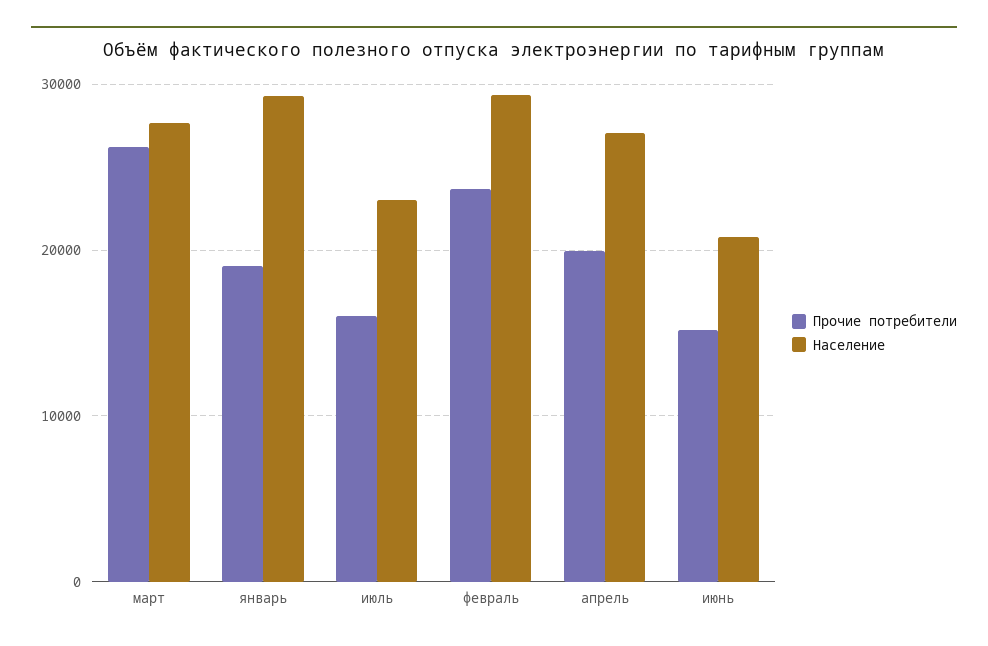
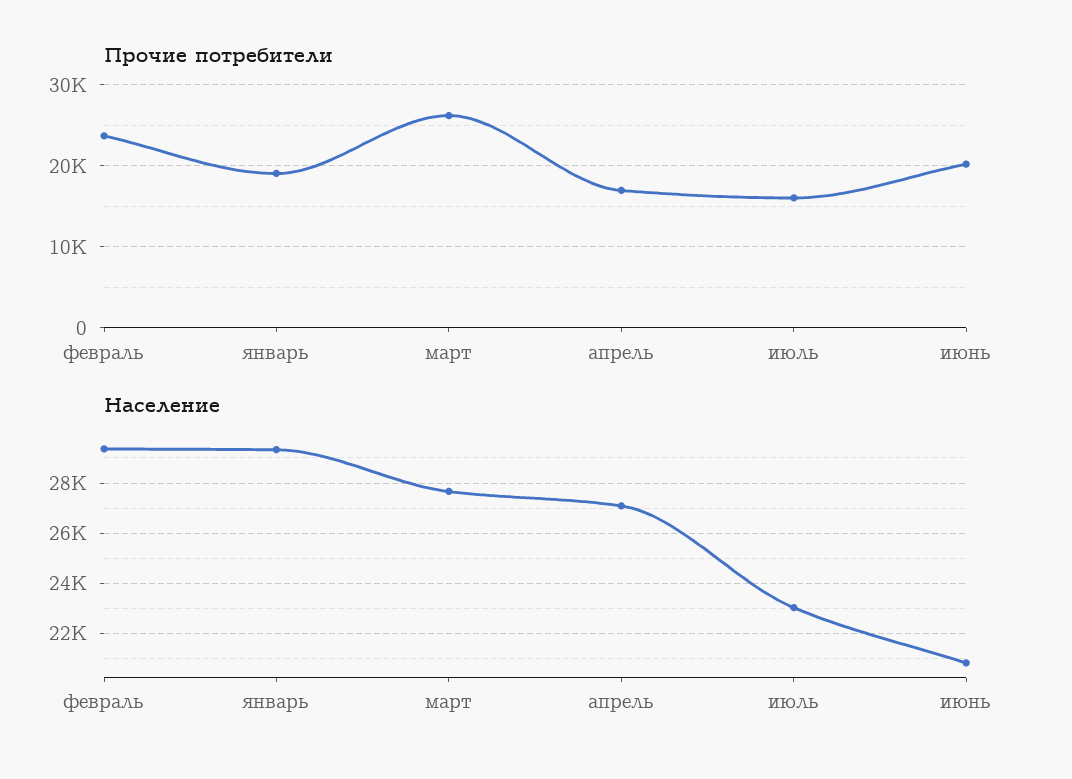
  {
    "Прочие потребители": {
      "март": 26000,
      "январь": 19000,
      "июль": 16000,
      "февраль": 24000,
-     "апрель": 20000,
+     "апрель": 17000,
-     "июнь": 15000
+     "июнь": 20000
    },
    "Население": {
      "март": 27750,
      "январь": 29250,
      "июль": 23000,
      "февраль": 29250,
      "апрель": 27000,
      "июнь": 20750
    }
  }

